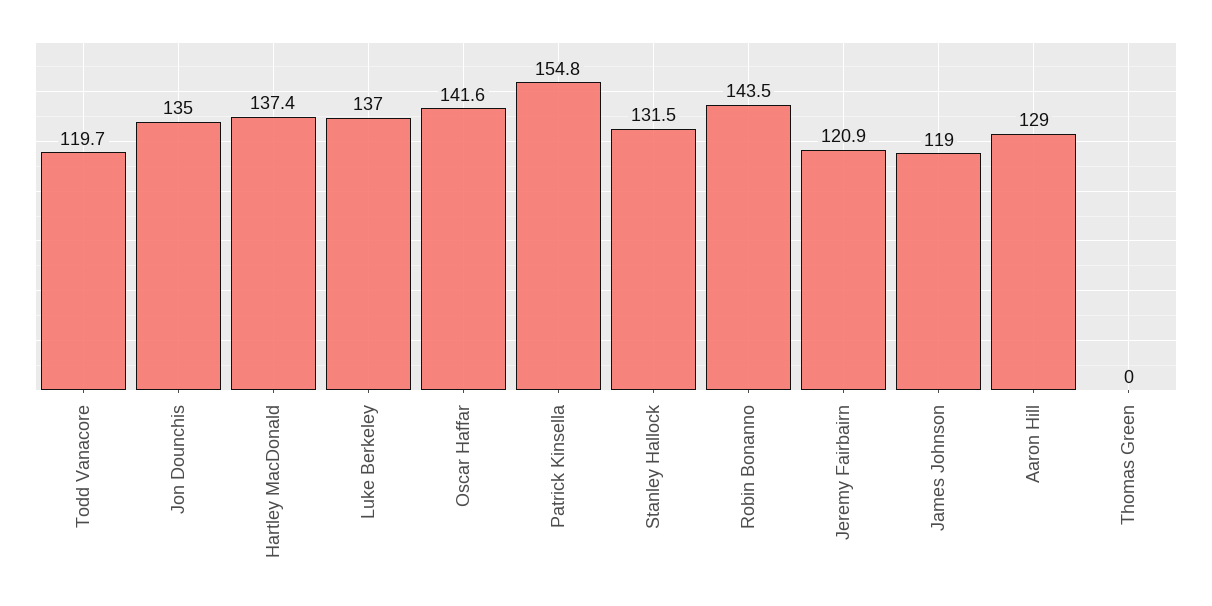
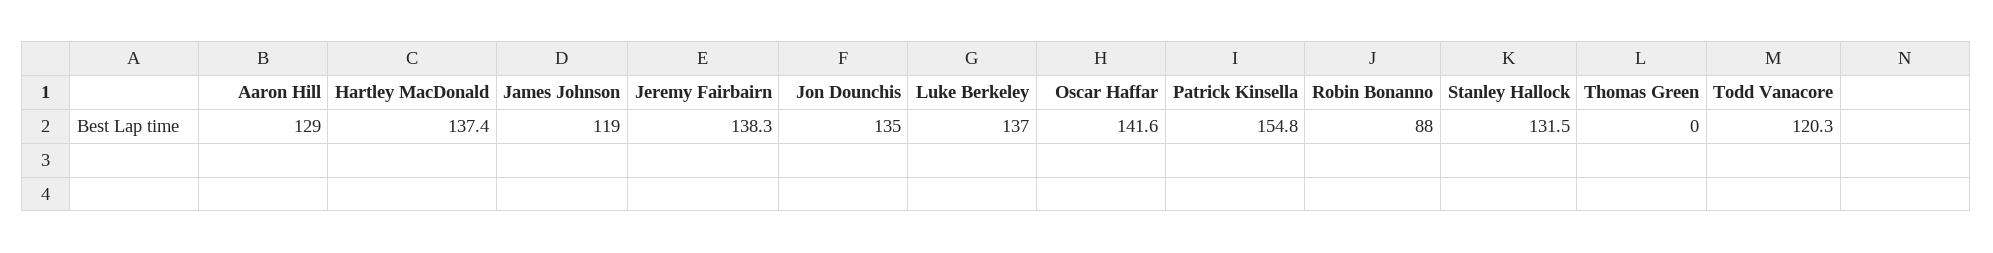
  {
-   "Todd Vanacore": 119.7,
+   "Todd Vanacore": 120.3,
    "Jon Dounchis": 135,
    "Hartley MacDonald": 137.4,
    "Luke Berkeley": 137,
    "Oscar Haffar": 141.6,
    "Patrick Kinsella": 154.8,
    "Stanley Hallock": 131.5,
-   "Robin Bonanno": 143.5,
+   "Robin Bonanno": 88,
-   "Jeremy Fairbairn": 120.9,
+   "Jeremy Fairbairn": 138.3,
    "James Johnson": 119,
    "Aaron Hill": 129,
    "Thomas Green": 0
  }

